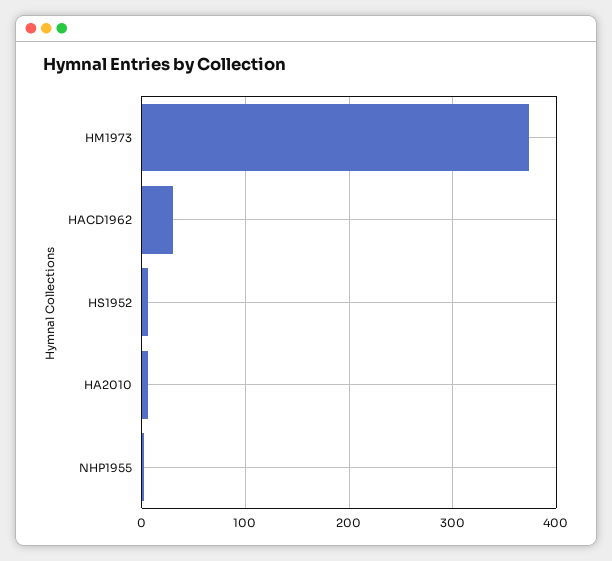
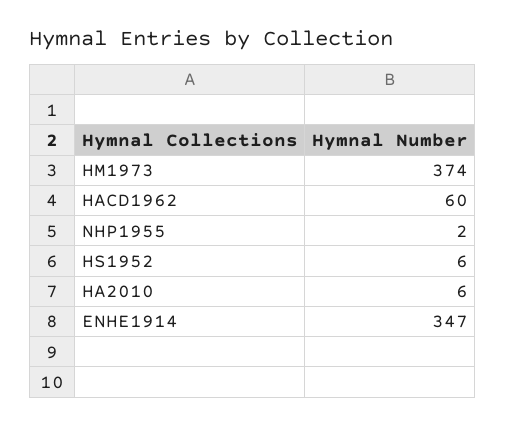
  {
    "HM1973": 374,
-   "HACD1962": 30,
+   "HACD1962": 60,
    "HS1952": 6,
    "HA2010": 6,
-   "NHP1955": 2
+   "NHP1955": 2,
+   "ENHE1914": 347
  }

